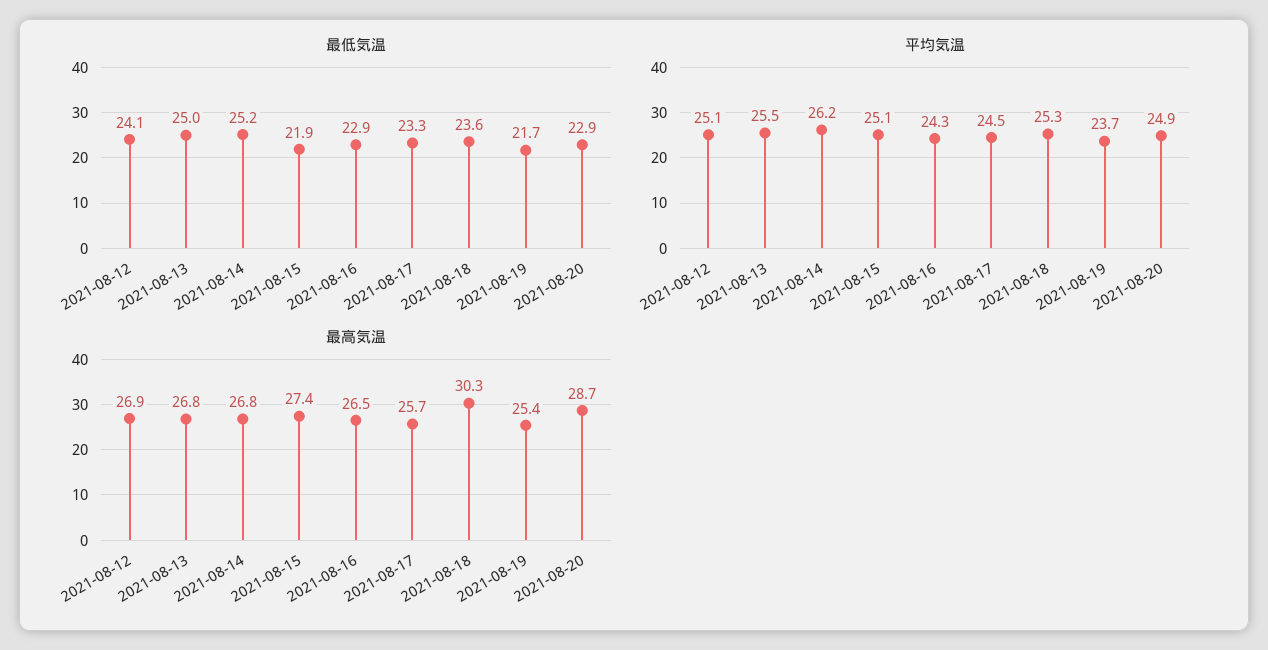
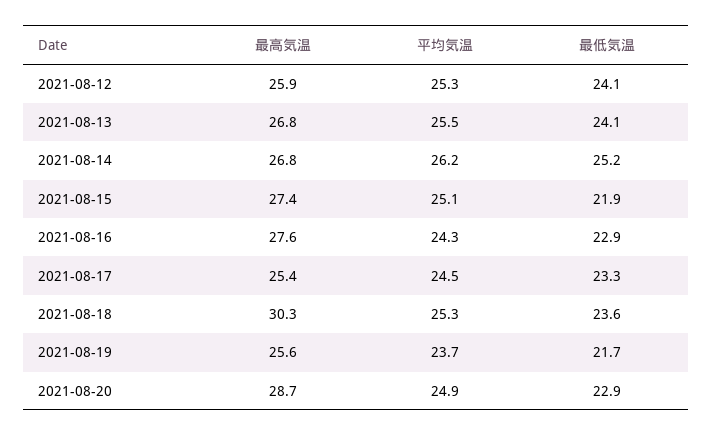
  {
    "最低気温": {
      "2021-08-12": 24.1,
-     "2021-08-13": 25,
+     "2021-08-13": 24.1,
      "2021-08-14": 25.2,
      "2021-08-15": 21.9,
      "2021-08-16": 22.9,
      "2021-08-17": 23.3,
      "2021-08-18": 23.6,
      "2021-08-19": 21.7,
      "2021-08-20": 22.9
    },
    "平均気温": {
-     "2021-08-12": 25.1,
+     "2021-08-12": 25.3,
      "2021-08-13": 25.5,
      "2021-08-14": 26.2,
      "2021-08-15": 25.1,
      "2021-08-16": 24.3,
      "2021-08-17": 24.5,
      "2021-08-18": 25.3,
      "2021-08-19": 23.7,
      "2021-08-20": 24.9
    },
    "最高気温": {
-     "2021-08-12": 26.9,
+     "2021-08-12": 25.9,
      "2021-08-13": 26.8,
      "2021-08-14": 26.8,
      "2021-08-15": 27.4,
-     "2021-08-16": 26.5,
+     "2021-08-16": 27.6,
-     "2021-08-17": 25.7,
+     "2021-08-17": 25.4,
      "2021-08-18": 30.3,
-     "2021-08-19": 25.4,
+     "2021-08-19": 25.6,
      "2021-08-20": 28.7
    }
  }

